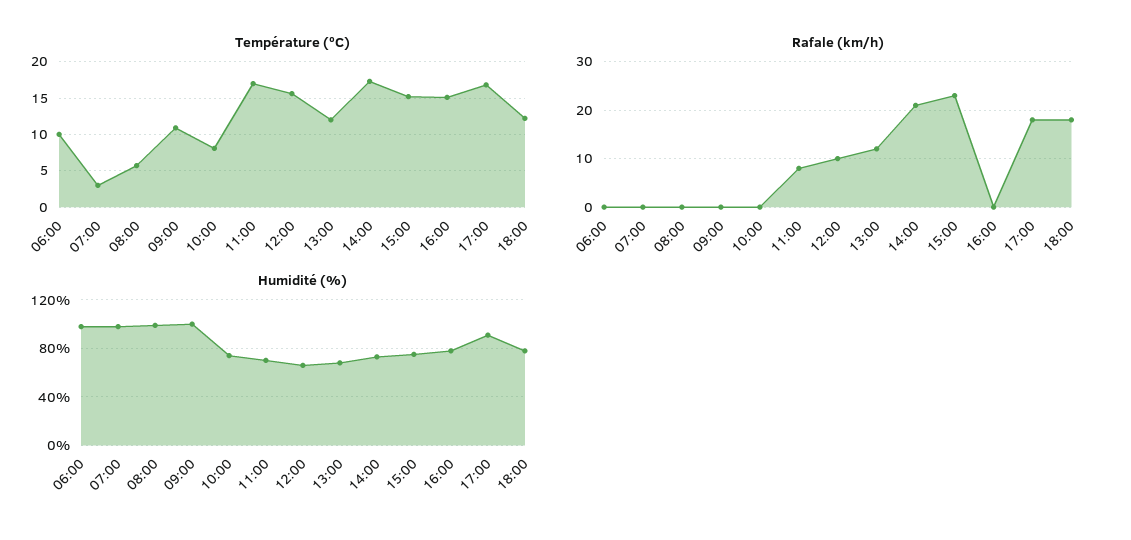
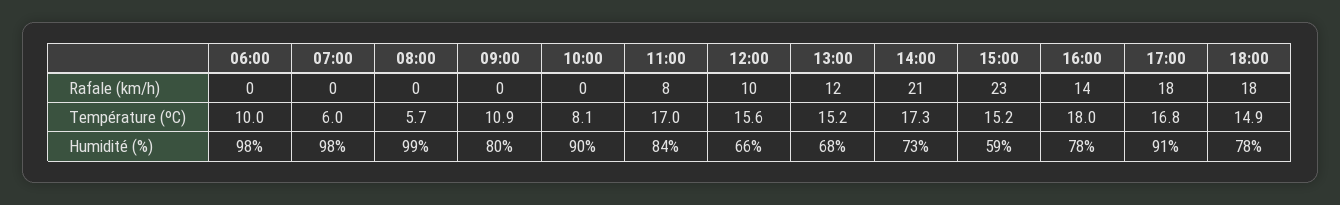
  {
    "Température (ºC)": {
      "06:00": 10,
-     "07:00": 3,
+     "07:00": 6,
      "08:00": 5.7,
      "09:00": 10.9,
      "10:00": 8.1,
      "11:00": 17,
      "12:00": 15.6,
-     "13:00": 12,
+     "13:00": 15.2,
      "14:00": 17.3,
      "15:00": 15.2,
-     "16:00": 15,
+     "16:00": 18,
      "17:00": 16.8,
-     "18:00": 12
+     "18:00": 14.9
    },
    "Rafale (km/h)": {
      "06:00": 0,
      "07:00": 0,
      "08:00": 0,
      "09:00": 0,
      "10:00": 0,
      "11:00": 8,
      "12:00": 10,
      "13:00": 12,
      "14:00": 21,
      "15:00": 23,
-     "16:00": 0,
+     "16:00": 14,
      "17:00": 18,
      "18:00": 18
    },
    "Humidité (%)": {
      "06:00": 98,
      "07:00": 98,
      "08:00": 99,
-     "09:00": 100,
+     "09:00": 80,
-     "10:00": 75,
+     "10:00": 90,
-     "11:00": 70,
+     "11:00": 84,
      "12:00": 66,
      "13:00": 68,
      "14:00": 73,
-     "15:00": 75,
+     "15:00": 59,
      "16:00": 78,
      "17:00": 91,
      "18:00": 78
    }
  }

